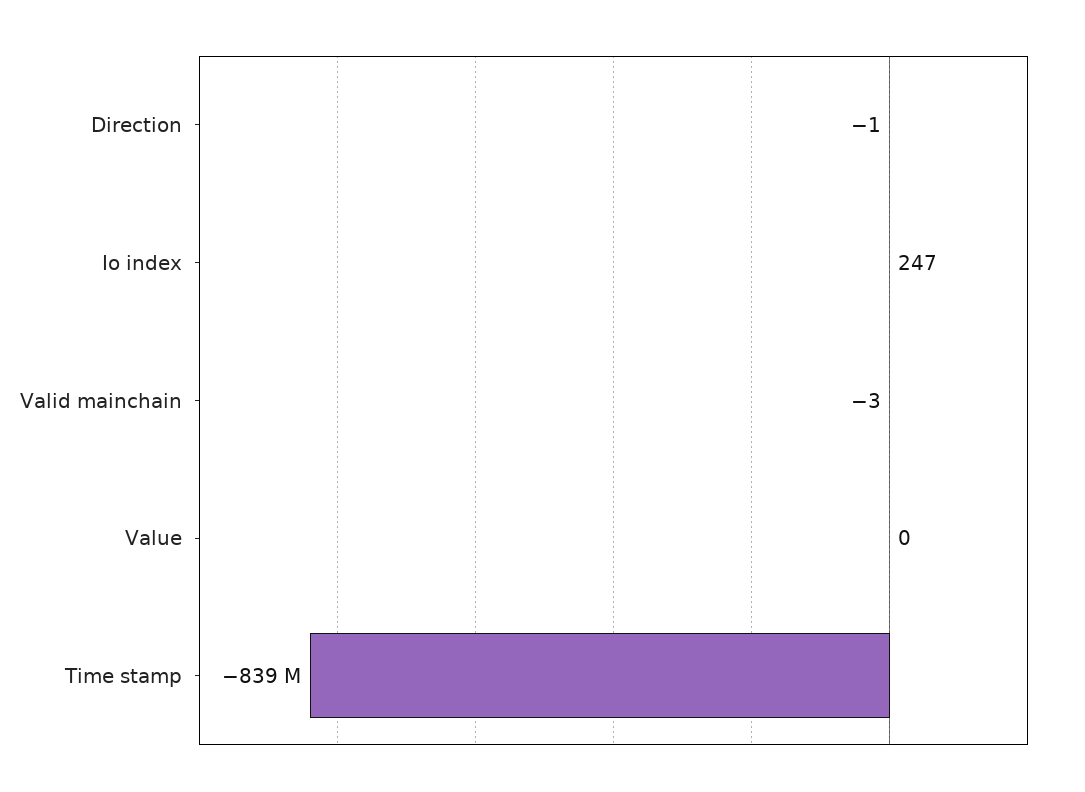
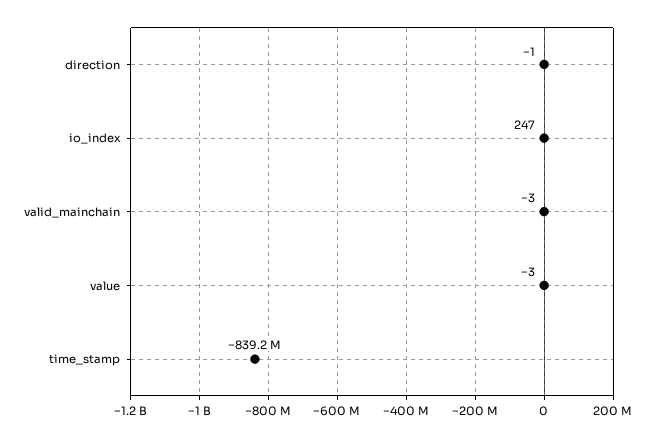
  {
    "Direction": -1,
    "Io index": 247,
    "Valid mainchain": -3,
-   "Value": 0,
+   "Value": -3,
    "Time stamp": -839200000
  }

